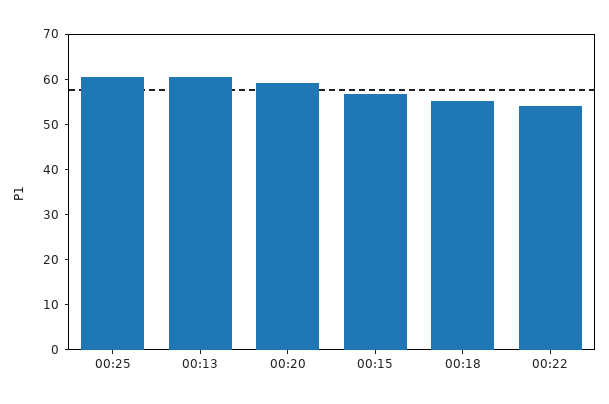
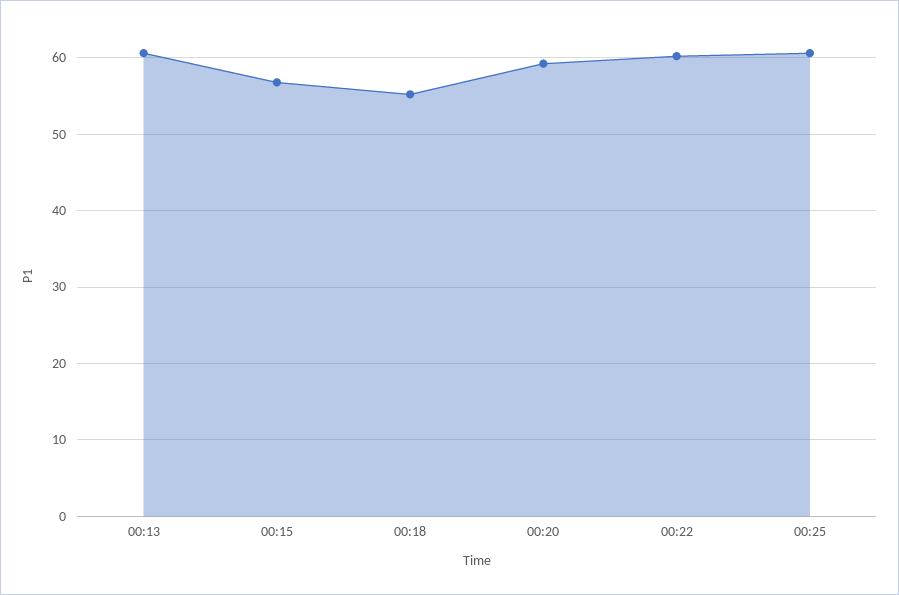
  {
    "00:25": 61,
    "00:13": 61,
    "00:20": 59,
    "00:15": 57,
    "00:18": 55,
-   "00:22": 54
+   "00:22": 60
  }

